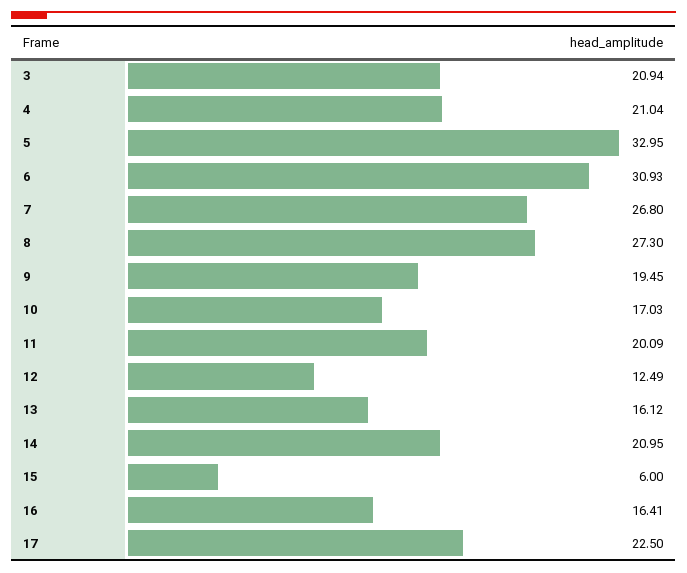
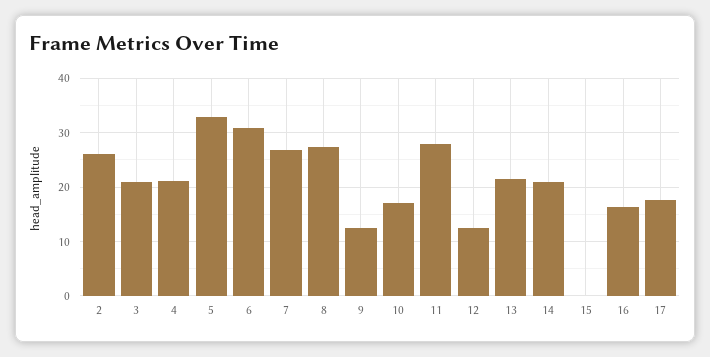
  {
    "3": 20.94,
    "4": 21.04,
    "5": 32.95,
    "6": 30.93,
    "7": 26.8,
    "8": 27.3,
-   "9": 19.45,
+   "9": 12,
    "10": 17.03,
-   "11": 20.09,
+   "11": 28,
    "12": 12.49,
-   "13": 16.12,
+   "13": 22,
    "14": 20.95,
-   "15": 6,
+   "15": 0,
    "16": 16.41,
-   "17": 22.5
+   "17": 18,
+   "2": 26
  }

